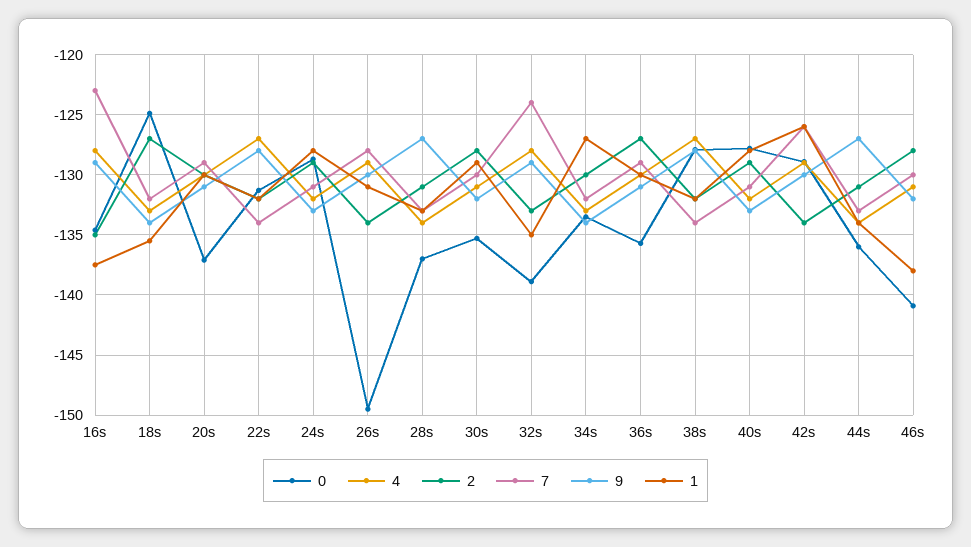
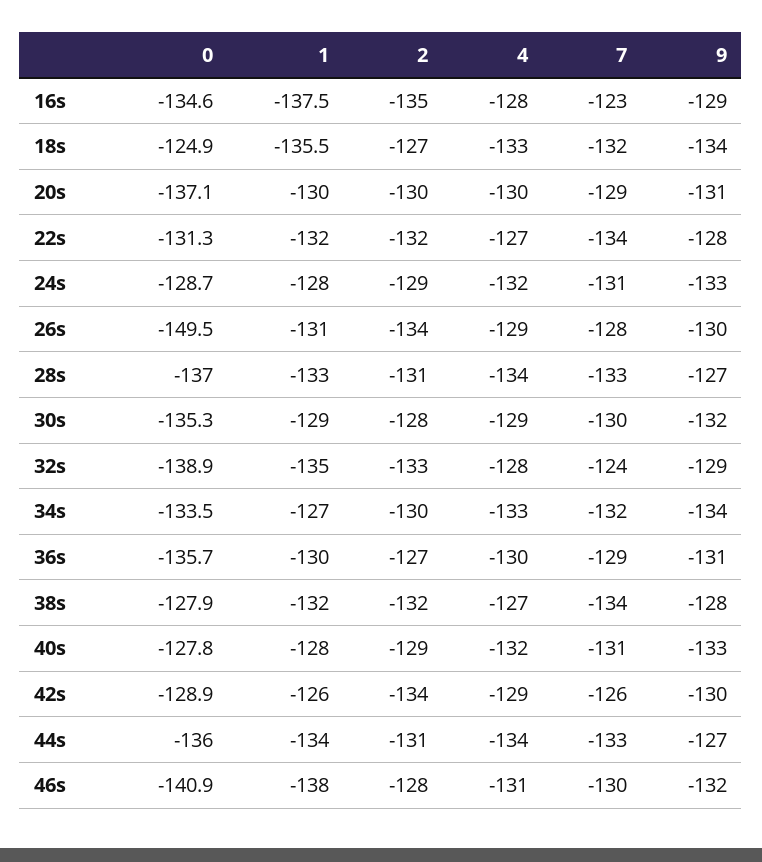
  {
    "0": {
      "16s": -134.6,
      "18s": -124.9,
      "20s": -137.1,
      "22s": -131.3,
      "24s": -128.7,
      "26s": -149.5,
      "28s": -137,
      "30s": -135.3,
      "32s": -138.9,
      "34s": -133.5,
      "36s": -135.7,
      "38s": -127.9,
      "40s": -127.8,
      "42s": -128.9,
      "44s": -136,
      "46s": -140.9
    },
    "4": {
      "16s": -128,
      "18s": -133,
      "20s": -130,
      "22s": -127,
      "24s": -132,
      "26s": -129,
      "28s": -134,
-     "30s": -131,
+     "30s": -129,
      "32s": -128,
      "34s": -133,
      "36s": -130,
      "38s": -127,
      "40s": -132,
      "42s": -129,
      "44s": -134,
      "46s": -131
    },
    "2": {
      "16s": -135,
      "18s": -127,
      "20s": -130,
      "22s": -132,
      "24s": -129,
      "26s": -134,
      "28s": -131,
      "30s": -128,
      "32s": -133,
      "34s": -130,
      "36s": -127,
      "38s": -132,
      "40s": -129,
      "42s": -134,
      "44s": -131,
      "46s": -128
    },
    "7": {
      "16s": -123,
      "18s": -132,
      "20s": -129,
      "22s": -134,
      "24s": -131,
      "26s": -128,
      "28s": -133,
      "30s": -130,
      "32s": -124,
      "34s": -132,
      "36s": -129,
      "38s": -134,
      "40s": -131,
      "42s": -126,
      "44s": -133,
      "46s": -130
    },
    "9": {
      "16s": -129,
      "18s": -134,
      "20s": -131,
      "22s": -128,
      "24s": -133,
      "26s": -130,
      "28s": -127,
      "30s": -132,
      "32s": -129,
      "34s": -134,
      "36s": -131,
      "38s": -128,
      "40s": -133,
      "42s": -130,
      "44s": -127,
      "46s": -132
    },
    "1": {
      "16s": -137.5,
      "18s": -135.5,
      "20s": -130,
      "22s": -132,
      "24s": -128,
      "26s": -131,
      "28s": -133,
      "30s": -129,
      "32s": -135,
      "34s": -127,
      "36s": -130,
      "38s": -132,
      "40s": -128,
      "42s": -126,
      "44s": -134,
      "46s": -138
    }
  }

